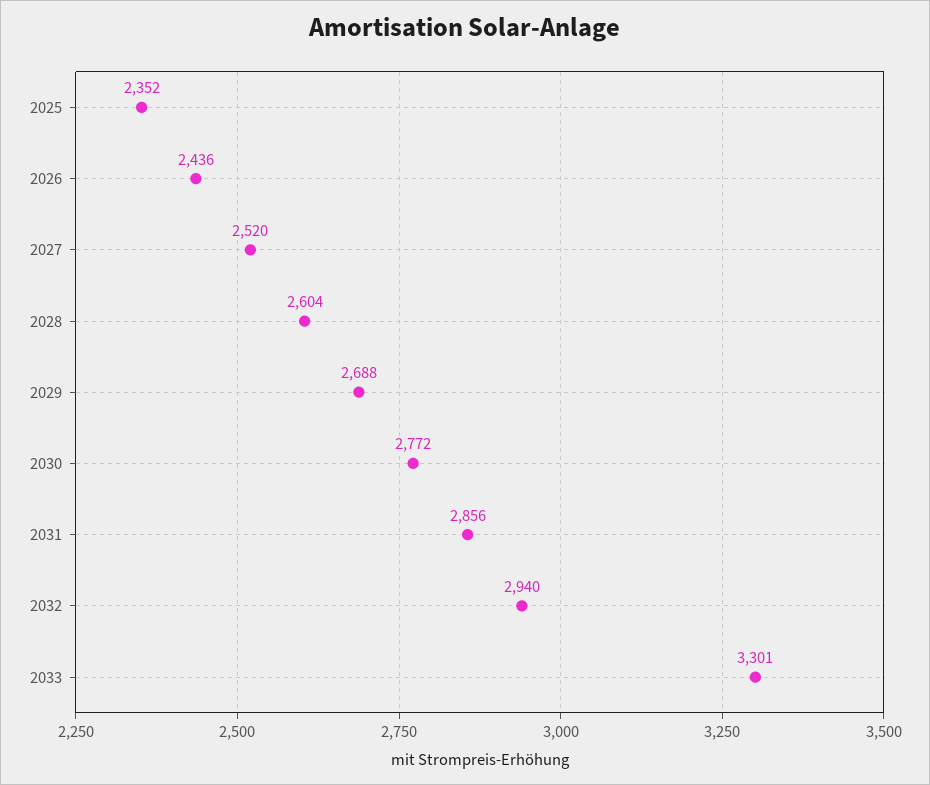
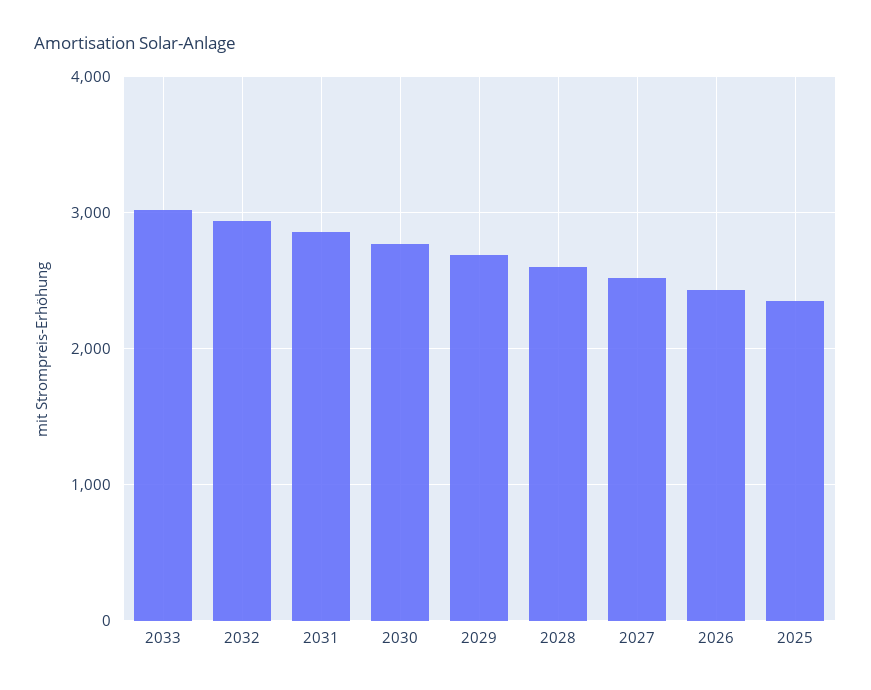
  {
    "2025": 2352,
    "2026": 2436,
    "2027": 2520,
    "2028": 2604,
    "2029": 2688,
    "2030": 2772,
    "2031": 2856,
    "2032": 2940,
-   "2033": 3301
+   "2033": 3000
  }

